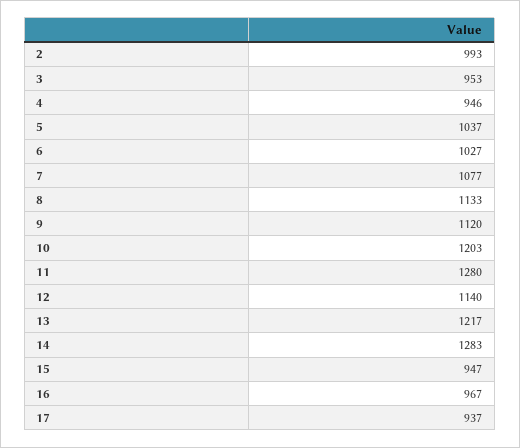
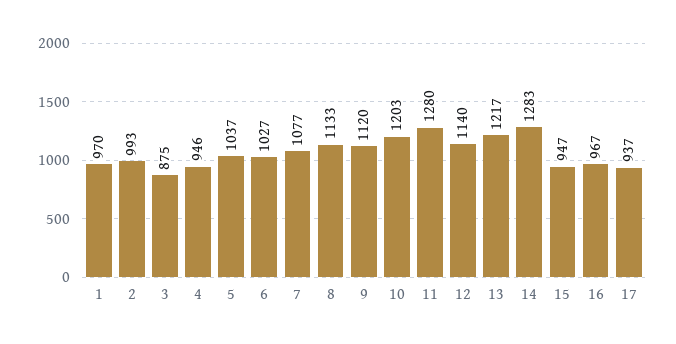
  {
    "2": 993,
-   "3": 953,
+   "3": 875,
    "4": 946,
    "5": 1037,
    "6": 1027,
    "7": 1077,
    "8": 1133,
    "9": 1120,
    "10": 1203,
    "11": 1280,
    "12": 1140,
    "13": 1217,
    "14": 1283,
    "15": 947,
    "16": 967,
-   "17": 937
+   "17": 937,
+   "1": 970
  }

